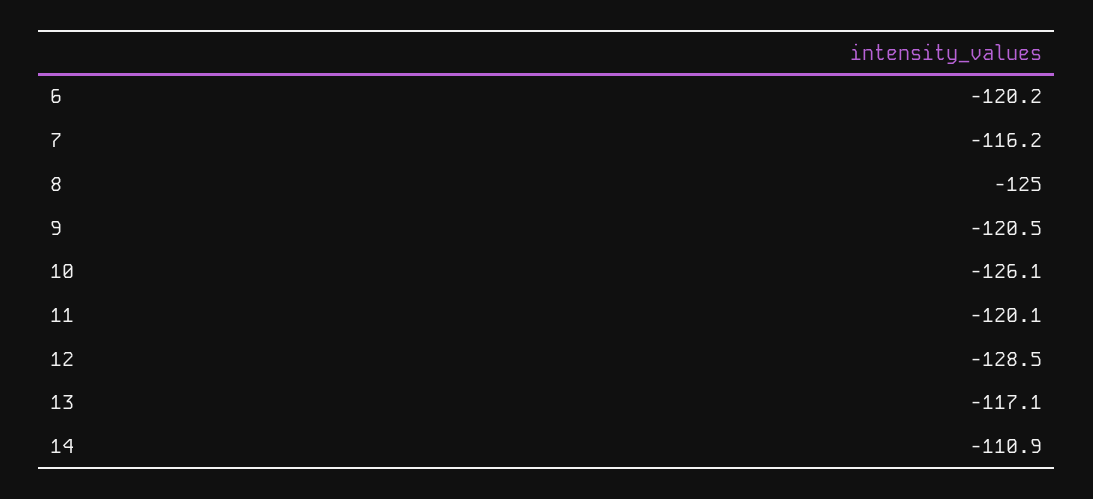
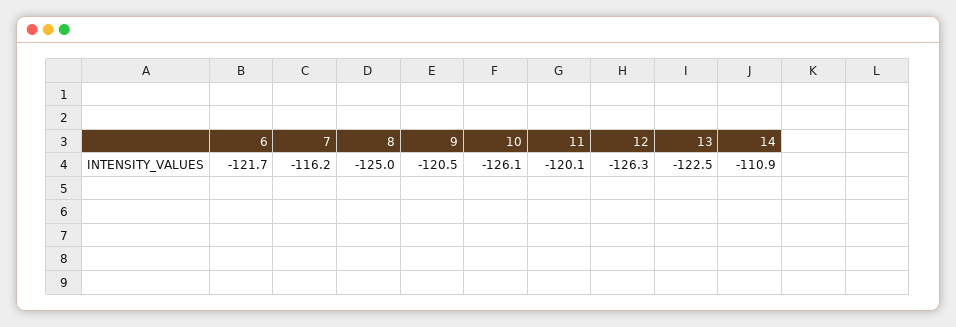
  {
-   "6": -120.2,
+   "6": -121.7,
    "7": -116.2,
    "8": -125,
    "9": -120.5,
    "10": -126.1,
    "11": -120.1,
-   "12": -128.5,
+   "12": -126.3,
-   "13": -117.1,
+   "13": -122.5,
    "14": -110.9
  }

